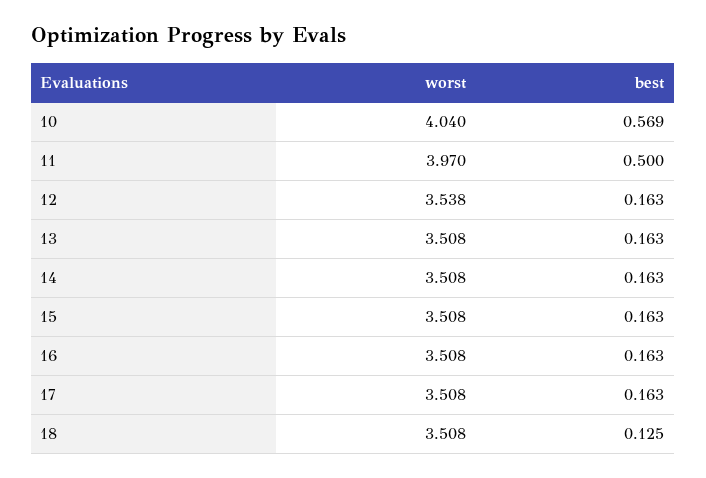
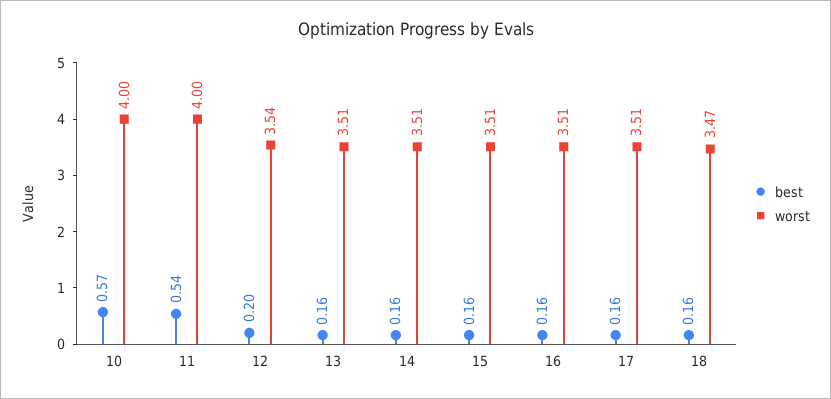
  {
    "worst": {
-     "10": 4.04,
+     "10": 4,
-     "11": 3.97,
+     "11": 4,
      "12": 3.538,
      "13": 3.508,
      "14": 3.508,
      "15": 3.508,
      "16": 3.508,
      "17": 3.508,
-     "18": 3.508
+     "18": 3.47
    },
    "best": {
      "10": 0.569,
-     "11": 0.5,
+     "11": 0.54,
-     "12": 0.163,
+     "12": 0.2,
      "13": 0.163,
      "14": 0.163,
      "15": 0.163,
      "16": 0.163,
      "17": 0.163,
-     "18": 0.125
+     "18": 0.16
    }
  }

